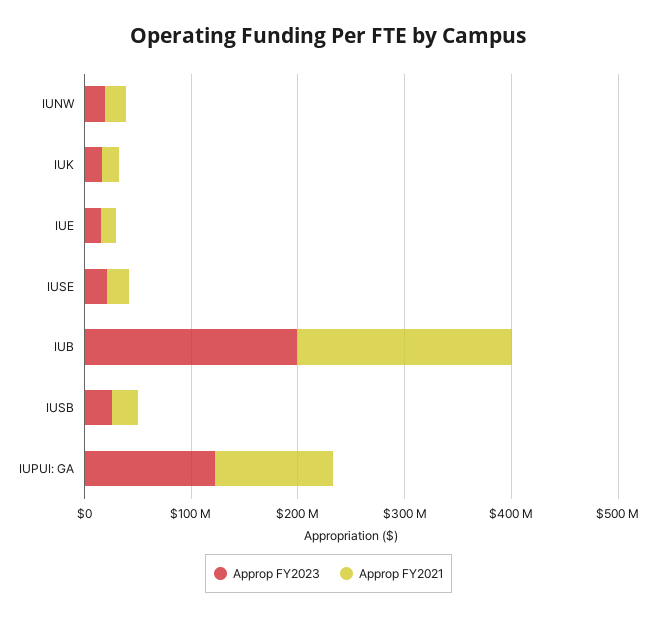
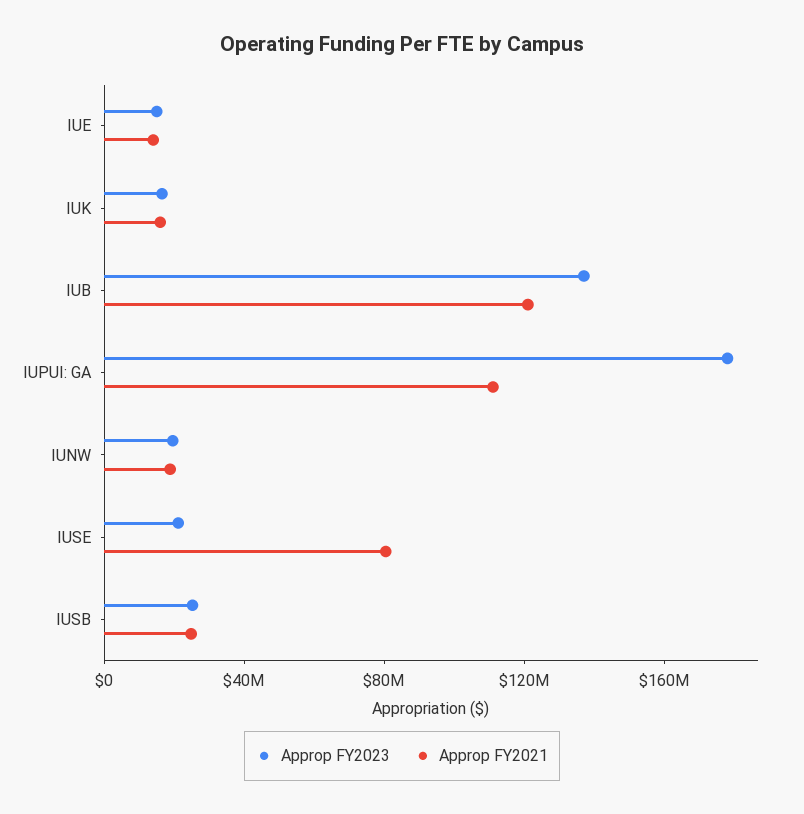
  {
    "Approp FY2023": {
      "IUNW": 20000000,
      "IUK": 20000000,
      "IUE": 20000000,
      "IUSE": 20000000,
-     "IUB": 200000000,
+     "IUB": 140000000,
      "IUSB": 30000000,
-     "IUPUI: GA": 120000000
+     "IUPUI: GA": 180000000
    },
    "Approp FY2021": {
      "IUNW": 20000000,
      "IUK": 20000000,
      "IUE": 10000000,
-     "IUSE": 20000000,
+     "IUSE": 80000000,
-     "IUB": 200000000,
+     "IUB": 120000000,
      "IUSB": 20000000,
      "IUPUI: GA": 110000000
    }
  }

